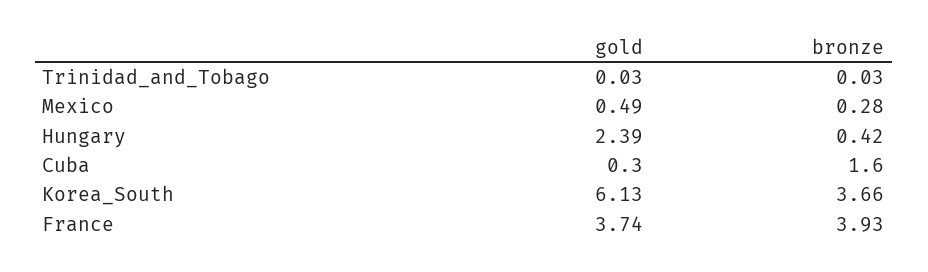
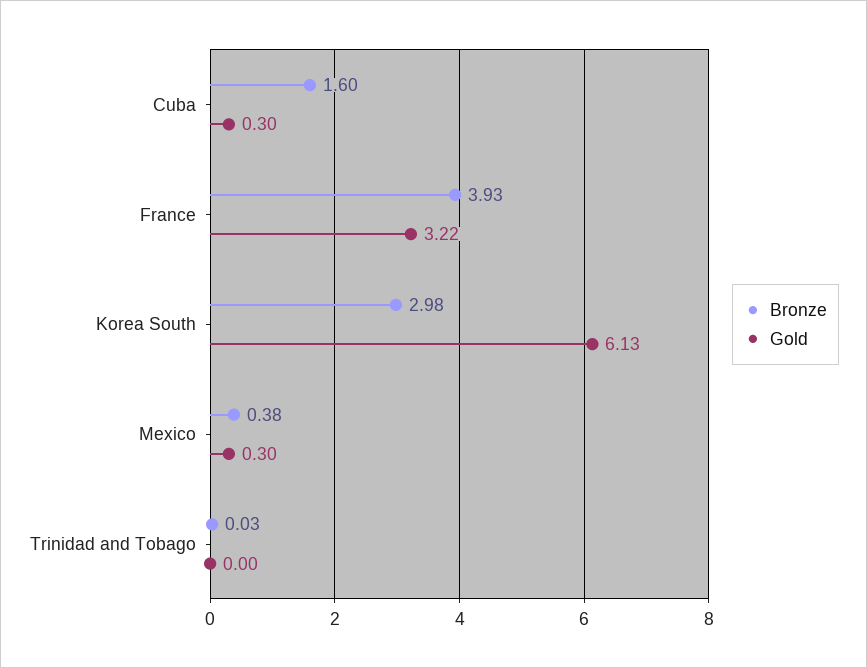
  {
    "gold": {
-     "Trinidad_and_Tobago": 0.03,
+     "Trinidad_and_Tobago": 0,
-     "Mexico": 0.49,
+     "Mexico": 0.3,
-     "Hungary": 2.39,
      "Cuba": 0.3,
      "Korea_South": 6.13,
-     "France": 3.74
+     "France": 3.22
    },
    "bronze": {
      "Trinidad_and_Tobago": 0.03,
-     "Mexico": 0.28,
+     "Mexico": 0.38,
-     "Hungary": 0.42,
      "Cuba": 1.6,
-     "Korea_South": 3.66,
+     "Korea_South": 2.98,
      "France": 3.93
    }
  }

